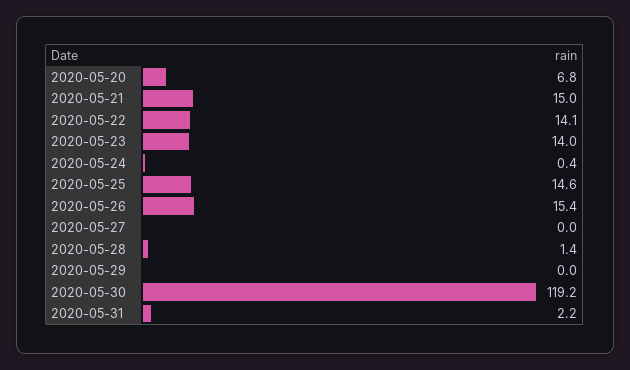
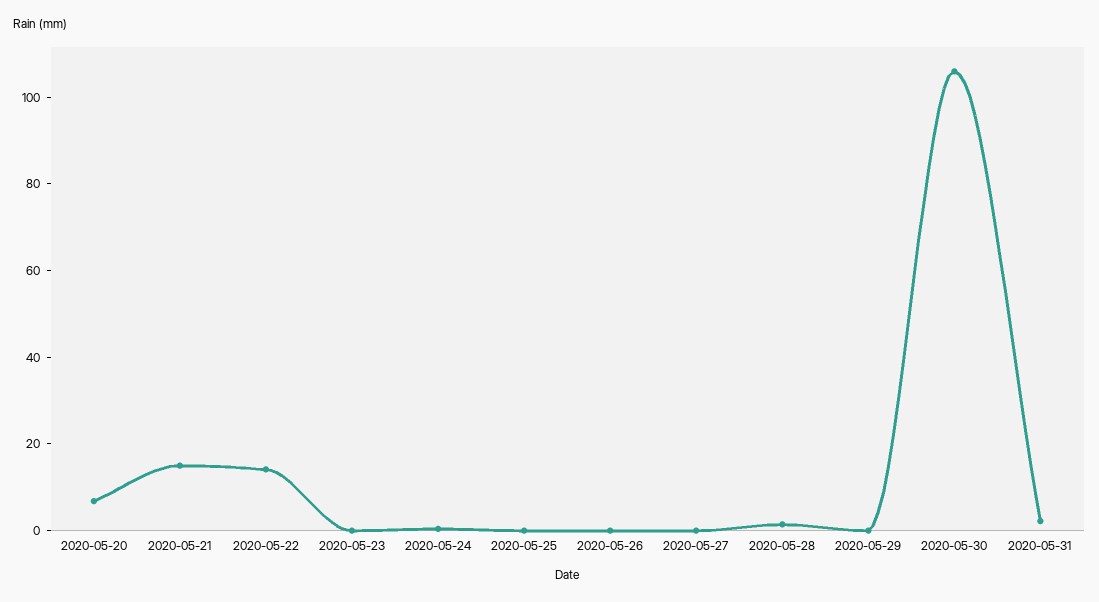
  {
    "2020-05-20": 6.8,
    "2020-05-21": 15,
    "2020-05-22": 14.1,
-   "2020-05-23": 14,
+   "2020-05-23": 0,
    "2020-05-24": 0.4,
-   "2020-05-25": 14.6,
+   "2020-05-25": 0,
-   "2020-05-26": 15.4,
+   "2020-05-26": 0,
    "2020-05-27": 0,
    "2020-05-28": 1.4,
    "2020-05-29": 0,
-   "2020-05-30": 119.2,
+   "2020-05-30": 105,
    "2020-05-31": 2.2
  }

